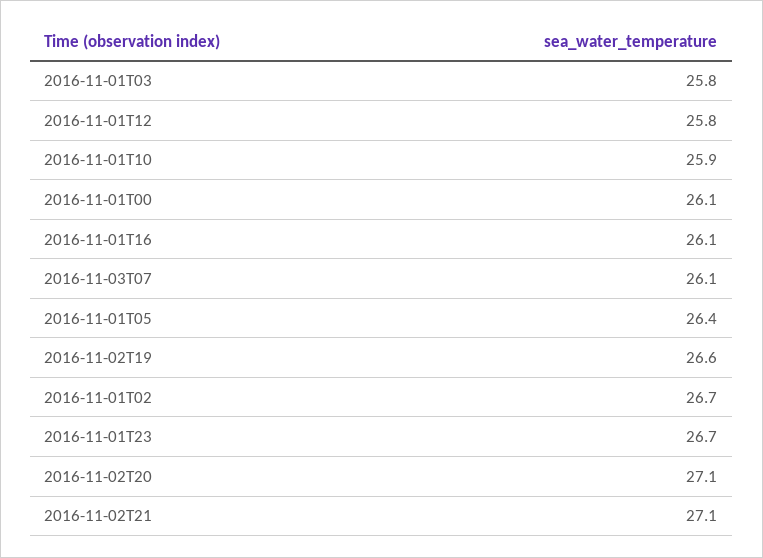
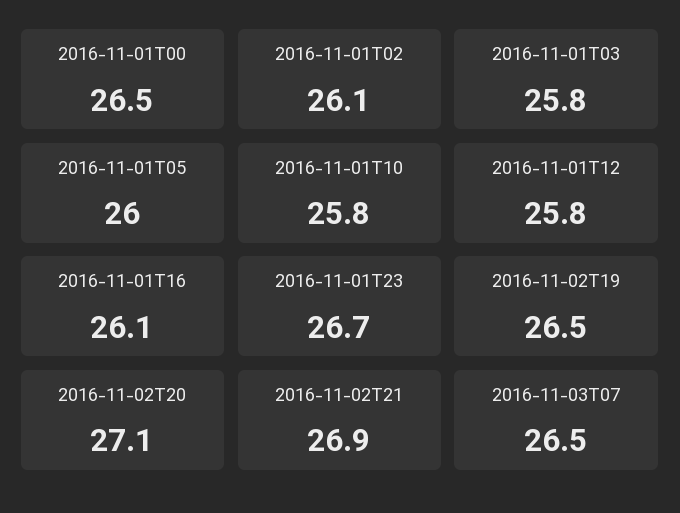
  {
    "2016-11-01T03": 25.8,
    "2016-11-01T12": 25.8,
-   "2016-11-01T10": 25.9,
+   "2016-11-01T10": 25.8,
-   "2016-11-01T00": 26.1,
+   "2016-11-01T00": 26.5,
    "2016-11-01T16": 26.1,
-   "2016-11-03T07": 26.1,
+   "2016-11-03T07": 26.5,
-   "2016-11-01T05": 26.4,
+   "2016-11-01T05": 26,
-   "2016-11-02T19": 26.6,
+   "2016-11-02T19": 26.5,
-   "2016-11-01T02": 26.7,
+   "2016-11-01T02": 26.1,
    "2016-11-01T23": 26.7,
    "2016-11-02T20": 27.1,
-   "2016-11-02T21": 27.1
+   "2016-11-02T21": 26.9
  }

